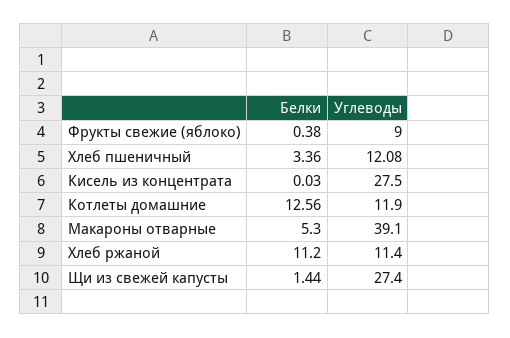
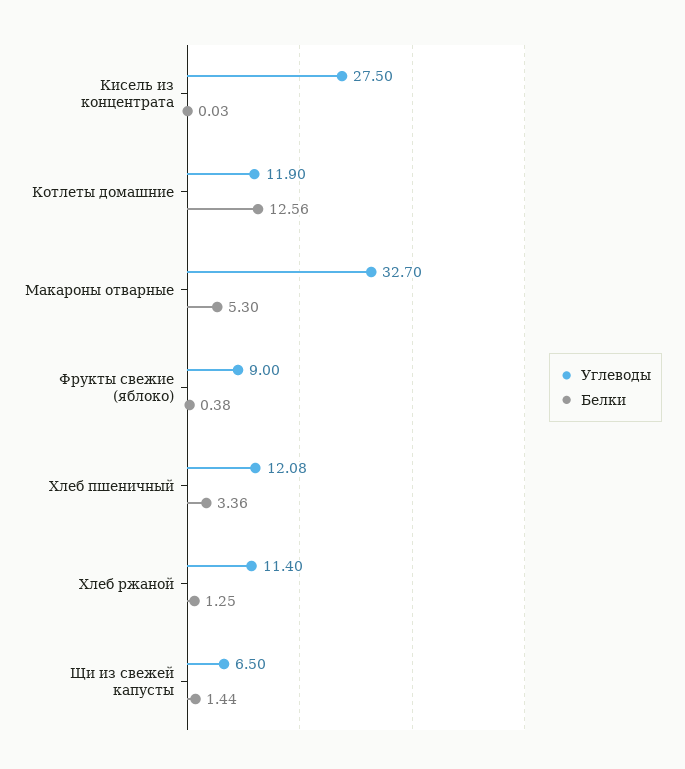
  {
    "Белки": {
      "Фрукты свежие (яблоко)": 0.38,
      "Хлеб пшеничный": 3.36,
      "Кисель из концентрата": 0.03,
      "Котлеты домашние": 12.56,
      "Макароны отварные": 5.3,
-     "Хлеб ржаной": 11.2,
+     "Хлеб ржаной": 1.25,
      "Щи из свежей капусты": 1.44
    },
    "Углеводы": {
      "Фрукты свежие (яблоко)": 9,
      "Хлеб пшеничный": 12.08,
      "Кисель из концентрата": 27.5,
      "Котлеты домашние": 11.9,
-     "Макароны отварные": 39.1,
+     "Макароны отварные": 32.7,
      "Хлеб ржаной": 11.4,
-     "Щи из свежей капусты": 27.4
+     "Щи из свежей капусты": 6.5
    }
  }

